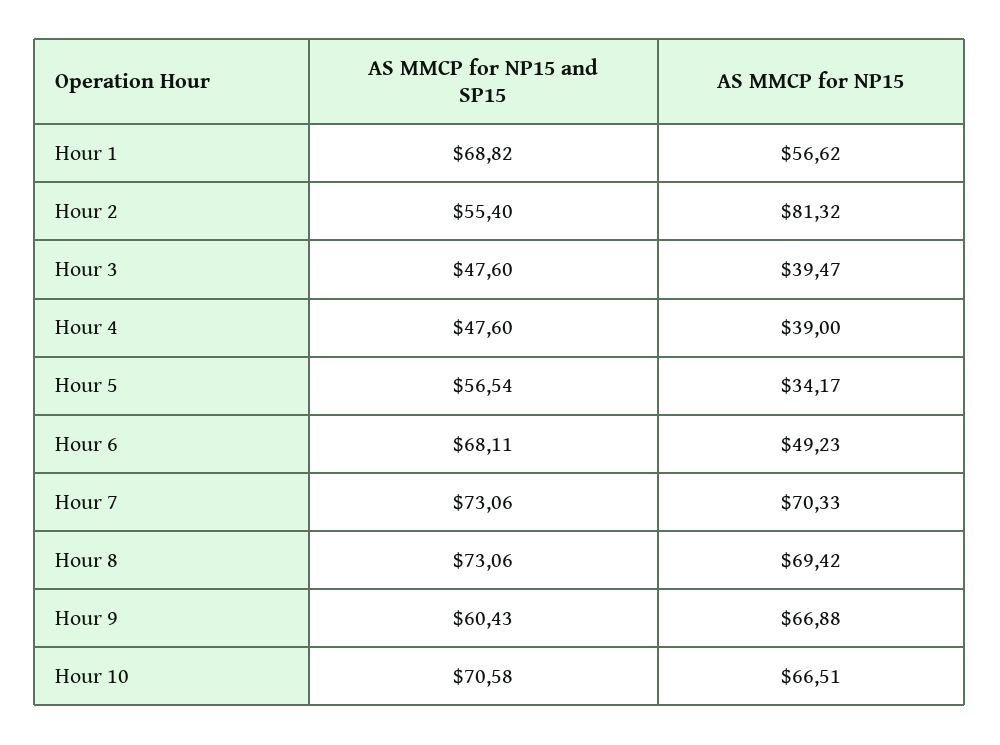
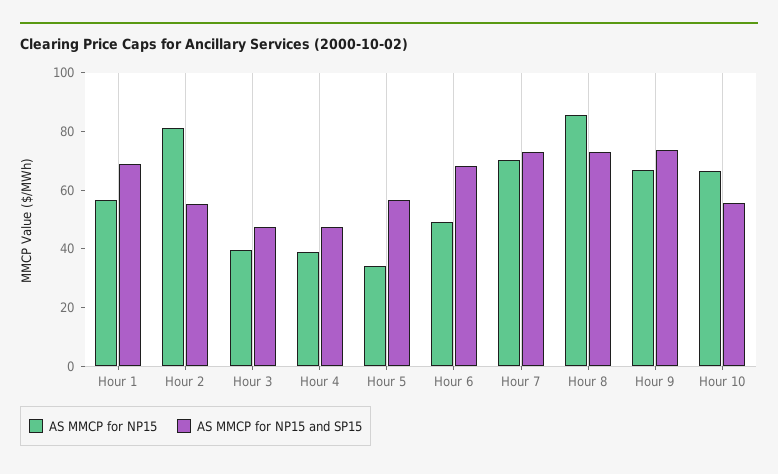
  {
    "AS MMCP for NP15 and SP15": {
      "Hour 1": 68.82,
      "Hour 2": 55.4,
      "Hour 3": 47.6,
      "Hour 4": 47.6,
      "Hour 5": 56.54,
      "Hour 6": 68.11,
      "Hour 7": 73.06,
      "Hour 8": 73.06,
-     "Hour 9": 60.43,
+     "Hour 9": 75,
-     "Hour 10": 70.58
+     "Hour 10": 55
    },
    "AS MMCP for NP15": {
      "Hour 1": 56.62,
      "Hour 2": 81.32,
      "Hour 3": 39.47,
      "Hour 4": 39,
      "Hour 5": 34.17,
      "Hour 6": 49.23,
      "Hour 7": 70.33,
-     "Hour 8": 69.42,
+     "Hour 8": 85,
      "Hour 9": 66.88,
      "Hour 10": 66.51
    }
  }

